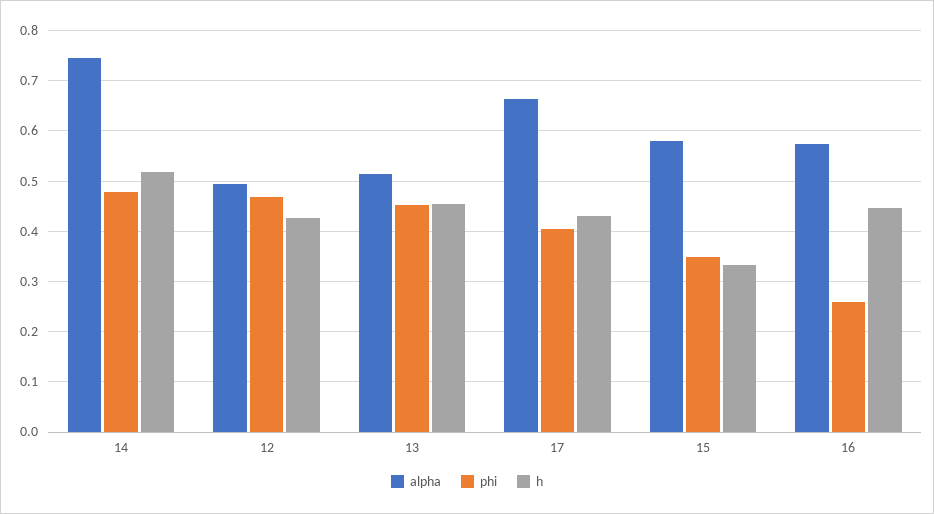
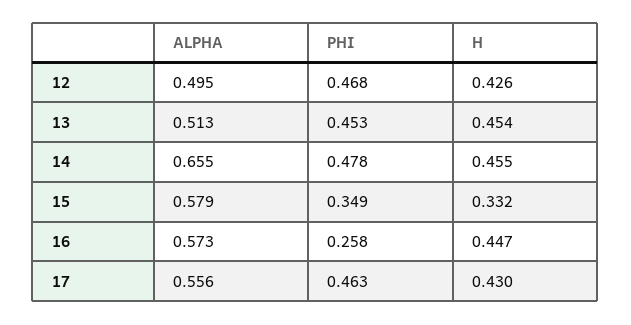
  {
    "alpha": {
-     "14": 0.74,
+     "14": 0.655,
      "12": 0.495,
      "13": 0.513,
-     "17": 0.66,
+     "17": 0.556,
      "15": 0.579,
      "16": 0.573
    },
    "phi": {
      "14": 0.478,
      "12": 0.468,
      "13": 0.453,
-     "17": 0.4,
+     "17": 0.463,
      "15": 0.349,
      "16": 0.258
    },
    "h": {
-     "14": 0.52,
+     "14": 0.455,
      "12": 0.426,
      "13": 0.454,
      "17": 0.43,
      "15": 0.332,
      "16": 0.447
    }
  }

